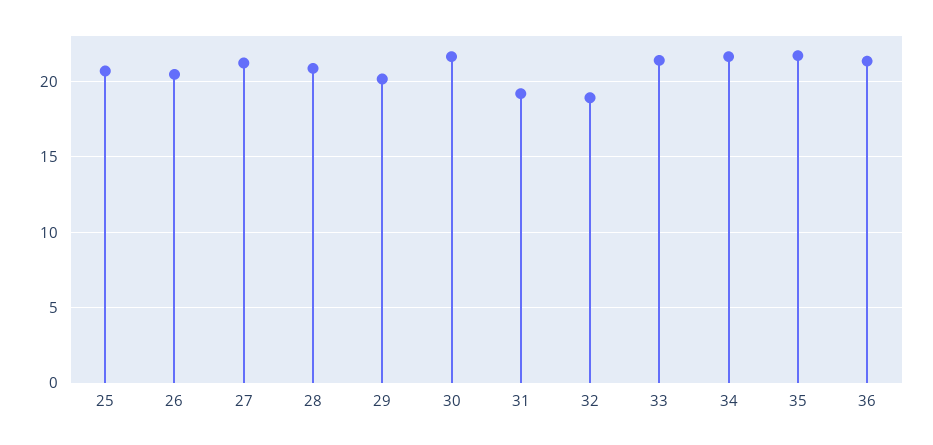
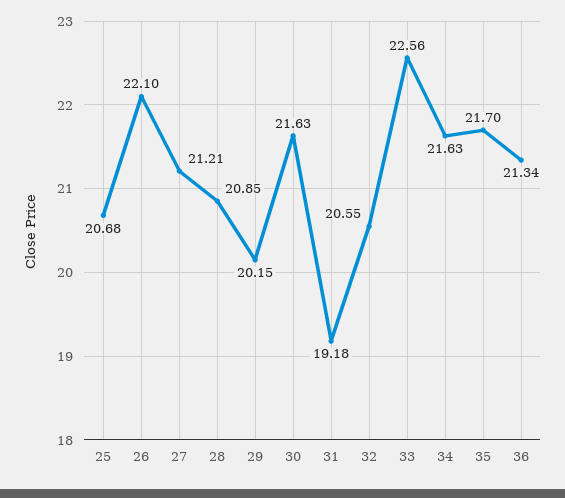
  {
    "25": 20.68,
-   "26": 20.5,
+   "26": 22.1,
    "27": 21.21,
    "28": 20.85,
    "29": 20.15,
    "30": 21.63,
    "31": 19.18,
-   "32": 19,
+   "32": 20.55,
-   "33": 21.5,
+   "33": 22.56,
    "34": 21.63,
    "35": 21.7,
    "36": 21.34
  }

